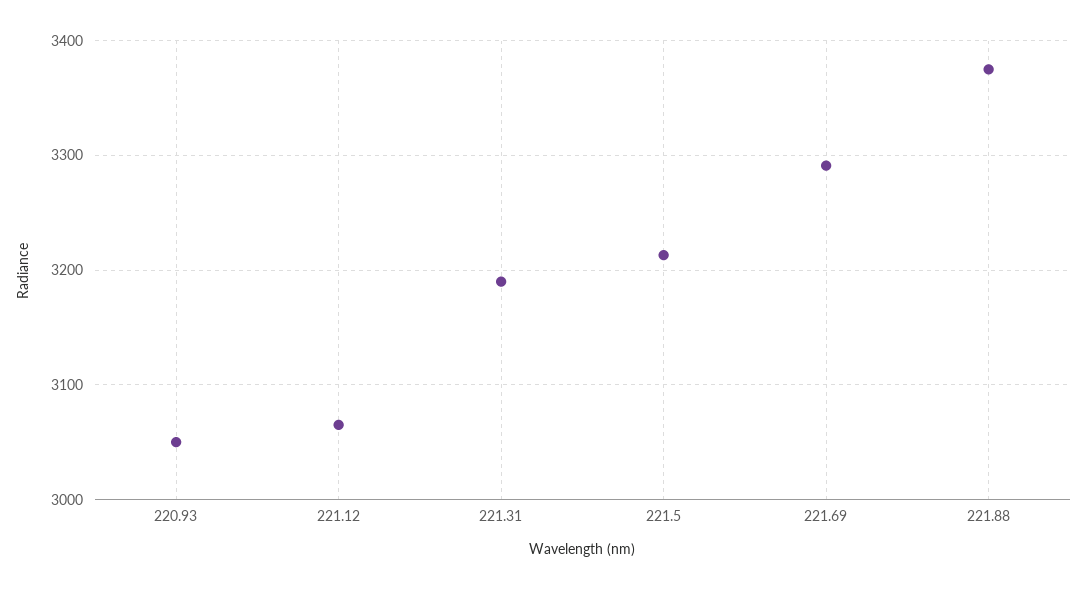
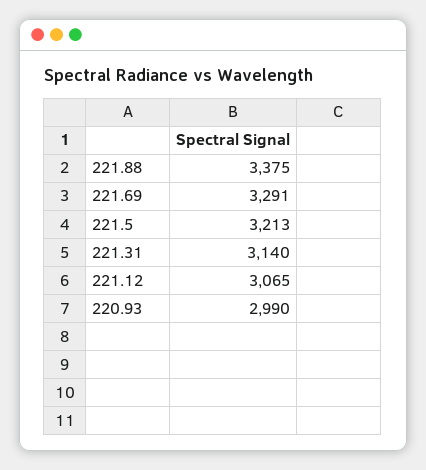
  {
-   "220.93": 3050,
+   "220.93": 2990,
    "221.12": 3065,
-   "221.31": 3190,
+   "221.31": 3140,
    "221.5": 3213,
    "221.69": 3291,
    "221.88": 3375
  }

